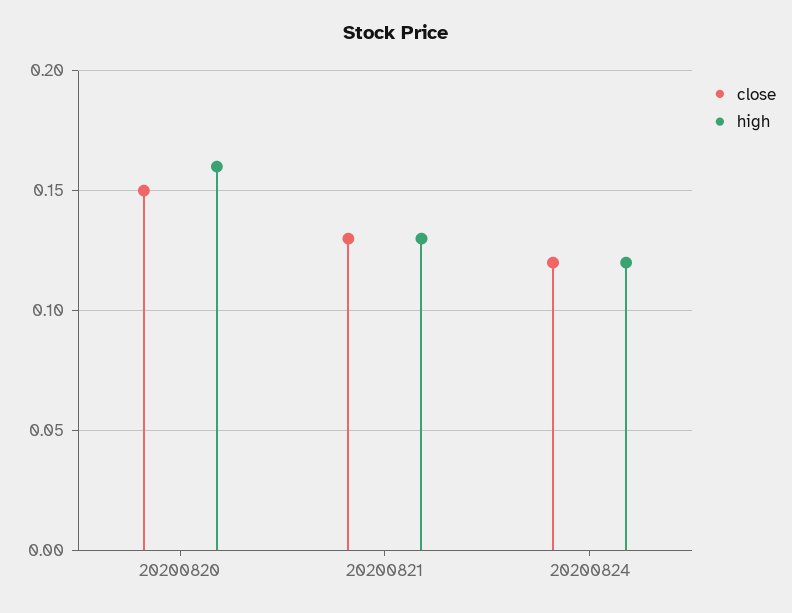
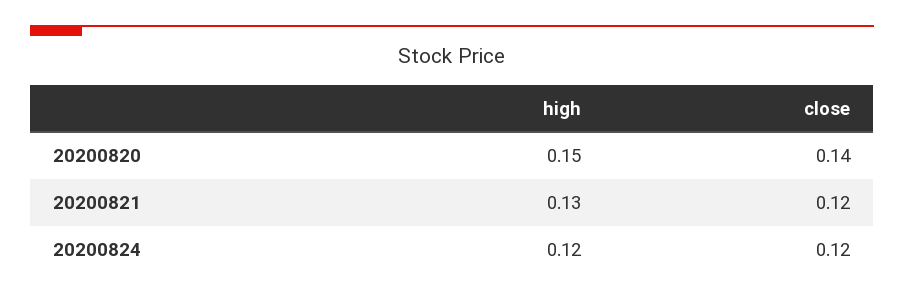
  {
    "close": {
-     "20200820": 0.15,
+     "20200820": 0.14,
-     "20200821": 0.13,
+     "20200821": 0.12,
      "20200824": 0.12
    },
    "high": {
-     "20200820": 0.16,
+     "20200820": 0.15,
      "20200821": 0.13,
      "20200824": 0.12
    }
  }

